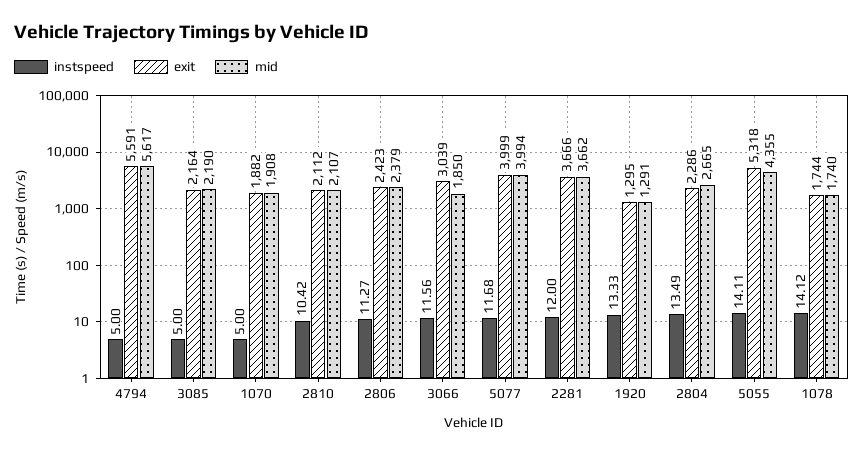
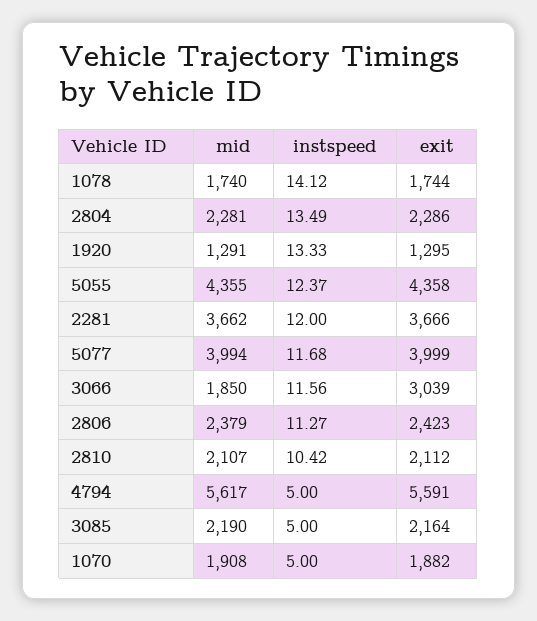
  {
    "instspeed": {
      "4794": 5,
      "3085": 5,
      "1070": 5,
      "2810": 10.42,
      "2806": 11.27,
      "3066": 11.56,
      "5077": 11.68,
      "2281": 12,
      "1920": 13.33,
      "2804": 13.49,
-     "5055": 14.11,
+     "5055": 12.37,
      "1078": 14.12
    },
    "exit": {
      "4794": 5591,
      "3085": 2164,
      "1070": 1882,
      "2810": 2112,
      "2806": 2423,
      "3066": 3039,
      "5077": 3999,
      "2281": 3666,
      "1920": 1295,
      "2804": 2286,
-     "5055": 5318,
+     "5055": 4358,
      "1078": 1744
    },
    "mid": {
      "4794": 5617,
      "3085": 2190,
      "1070": 1908,
      "2810": 2107,
      "2806": 2379,
      "3066": 1850,
      "5077": 3994,
      "2281": 3662,
      "1920": 1291,
-     "2804": 2665,
+     "2804": 2281,
      "5055": 4355,
      "1078": 1740
    }
  }

